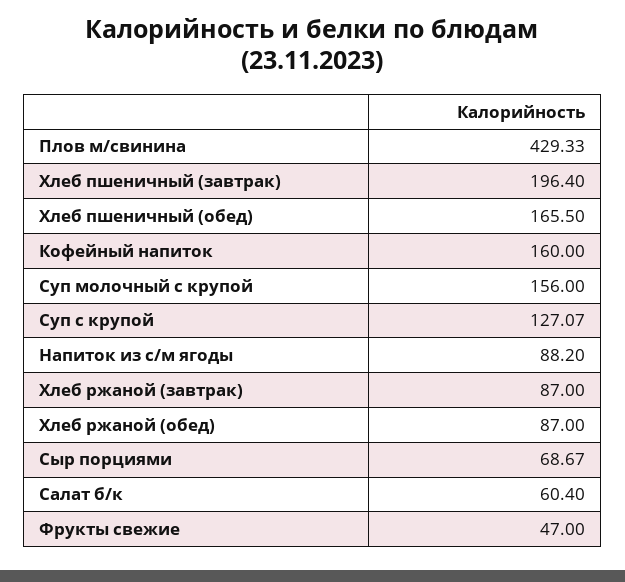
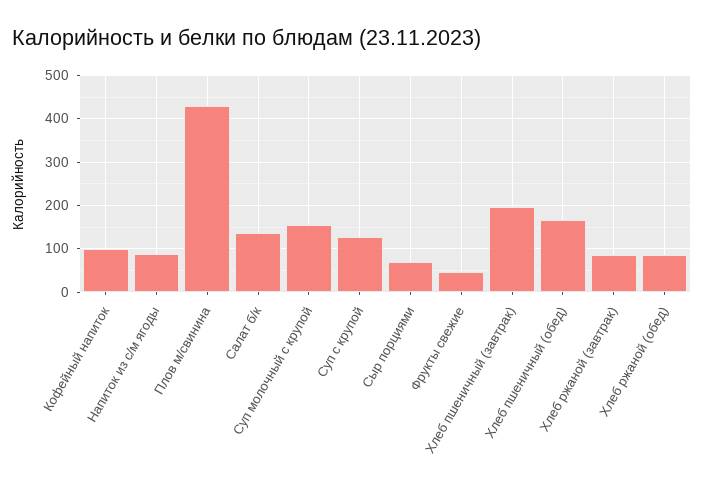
  {
    "Плов м/свинина": 429.33,
    "Хлеб пшеничный (завтрак)": 196.4,
    "Хлеб пшеничный (обед)": 165.5,
-   "Кофейный напиток": 160,
+   "Кофейный напиток": 100,
    "Суп молочный с крупой": 156,
    "Суп с крупой": 127.07,
    "Напиток из с/м ягоды": 88.2,
    "Хлеб ржаной (завтрак)": 87,
    "Хлеб ржаной (обед)": 87,
    "Сыр порциями": 68.67,
-   "Салат б/к": 60.4,
+   "Салат б/к": 140,
    "Фрукты свежие": 47
  }

